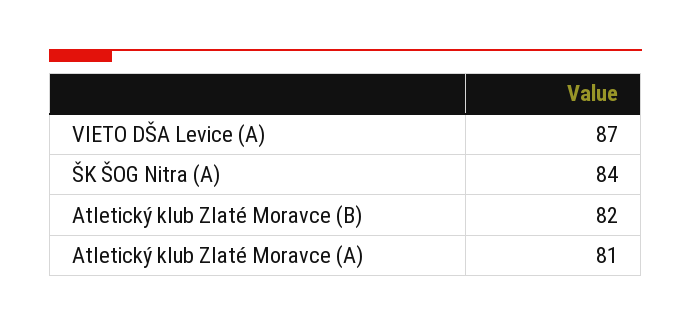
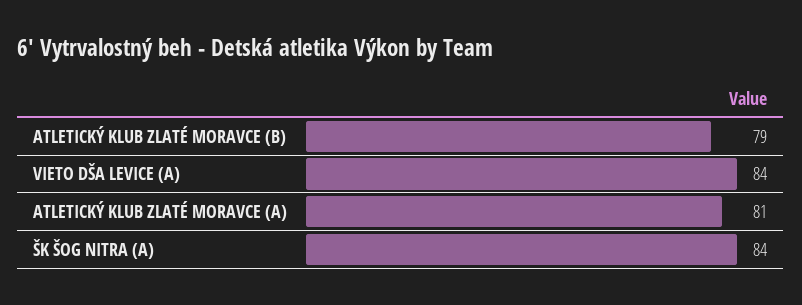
  {
-   "VIETO DŠA Levice (A)": 87,
+   "VIETO DŠA Levice (A)": 84,
    "ŠK ŠOG Nitra (A)": 84,
-   "Atletický klub Zlaté Moravce (B)": 82,
+   "Atletický klub Zlaté Moravce (B)": 79,
    "Atletický klub Zlaté Moravce (A)": 81
  }

